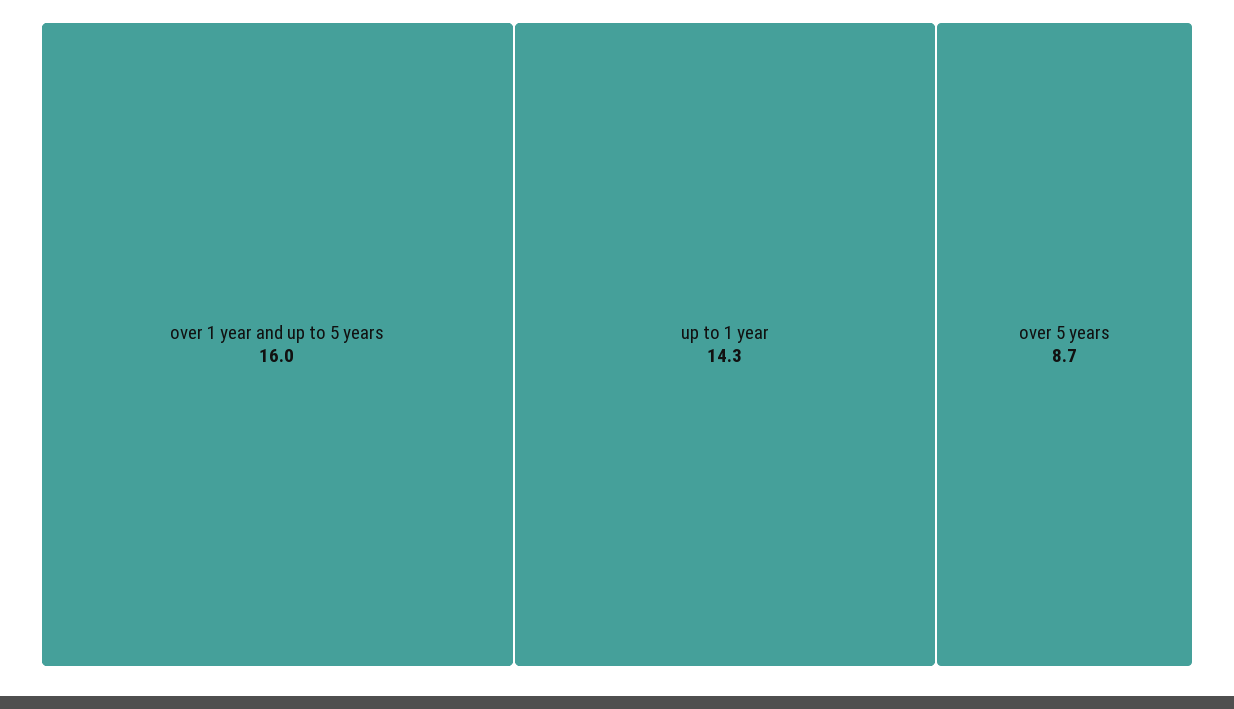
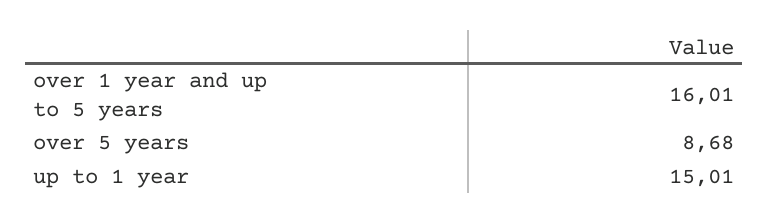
  {
    "over 1 year and up to 5 years": 16.01,
-   "up to 1 year": 14.3,
+   "up to 1 year": 15.01,
    "over 5 years": 8.68
  }

